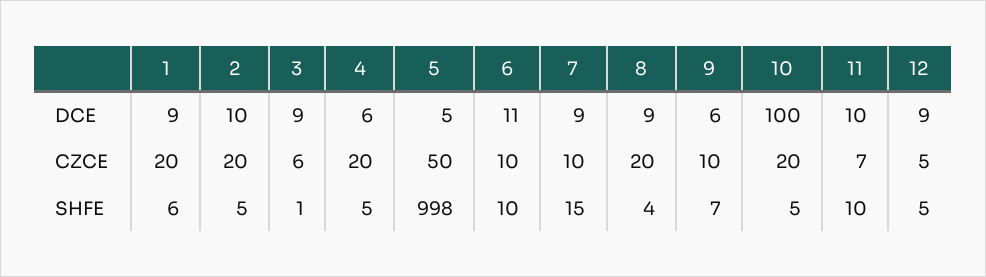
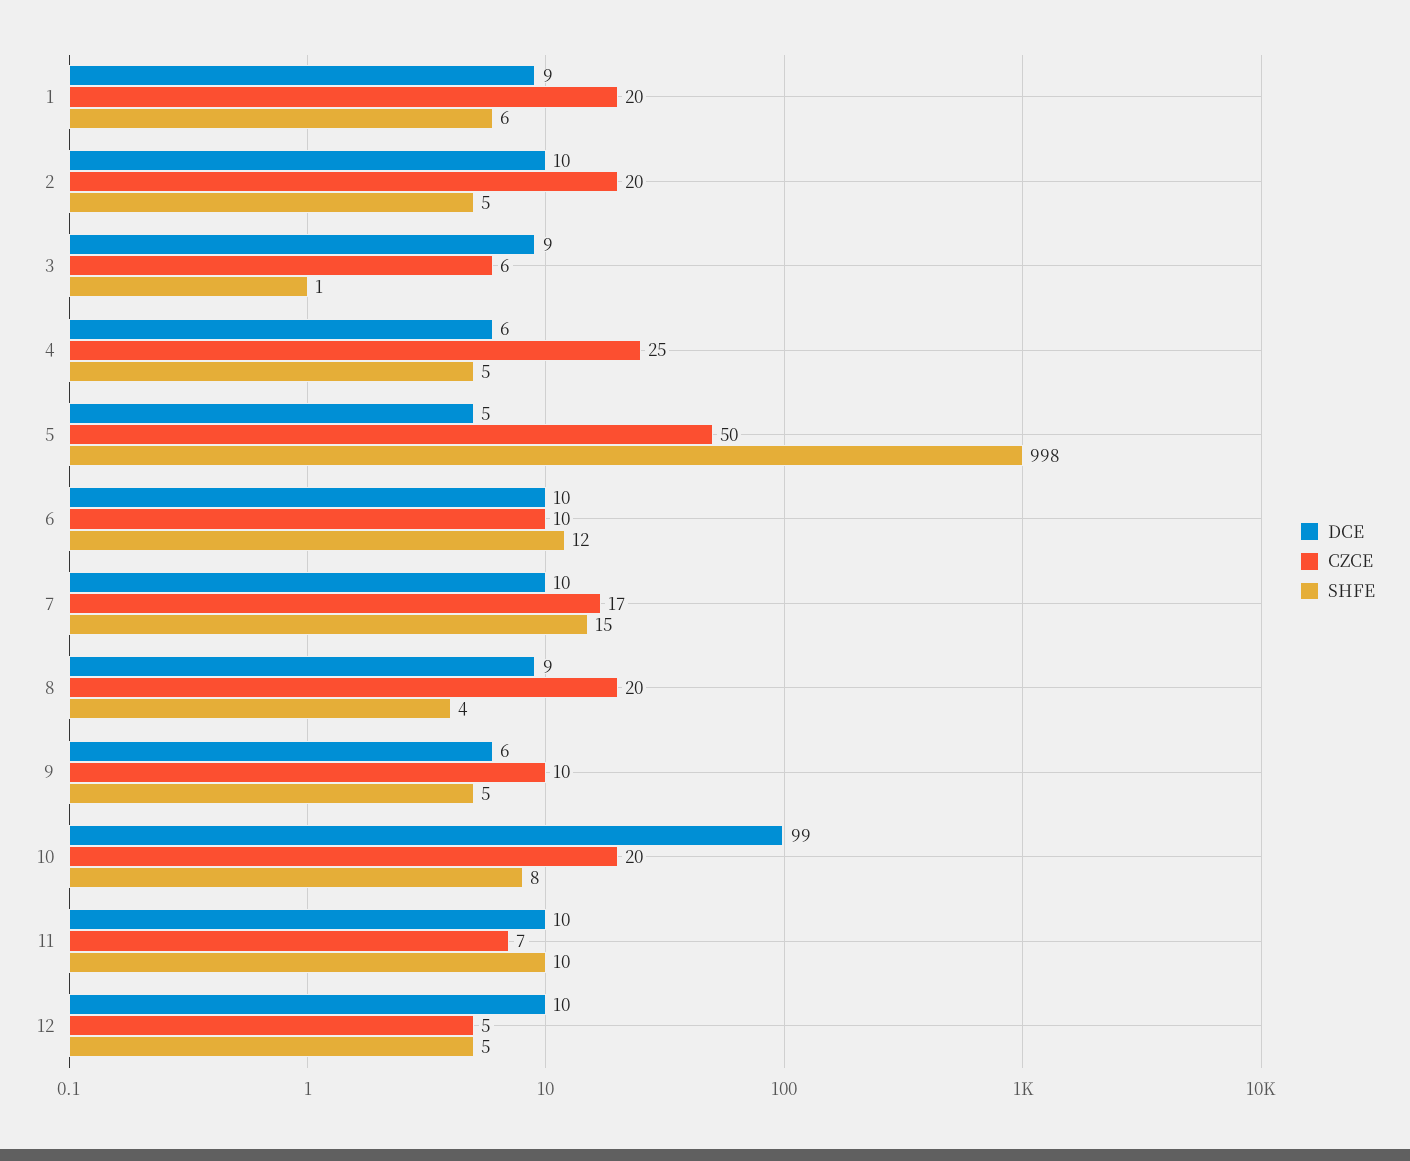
  {
    "DCE": {
      "1": 9,
      "2": 10,
      "3": 9,
      "4": 6,
      "5": 5,
-     "6": 11,
+     "6": 10,
-     "7": 9,
+     "7": 10,
      "8": 9,
      "9": 6,
-     "10": 100,
+     "10": 99,
      "11": 10,
-     "12": 9
+     "12": 10
    },
    "CZCE": {
      "1": 20,
      "2": 20,
      "3": 6,
-     "4": 20,
+     "4": 25,
      "5": 50,
      "6": 10,
-     "7": 10,
+     "7": 17,
      "8": 20,
      "9": 10,
      "10": 20,
      "11": 7,
      "12": 5
    },
    "SHFE": {
      "1": 6,
      "2": 5,
      "3": 1,
      "4": 5,
      "5": 998,
-     "6": 10,
+     "6": 12,
      "7": 15,
      "8": 4,
-     "9": 7,
+     "9": 5,
-     "10": 5,
+     "10": 8,
      "11": 10,
      "12": 5
    }
  }

